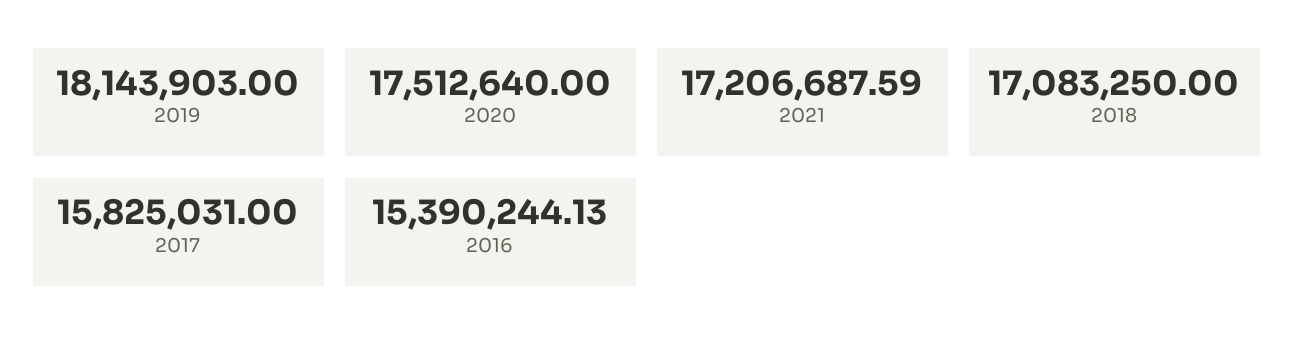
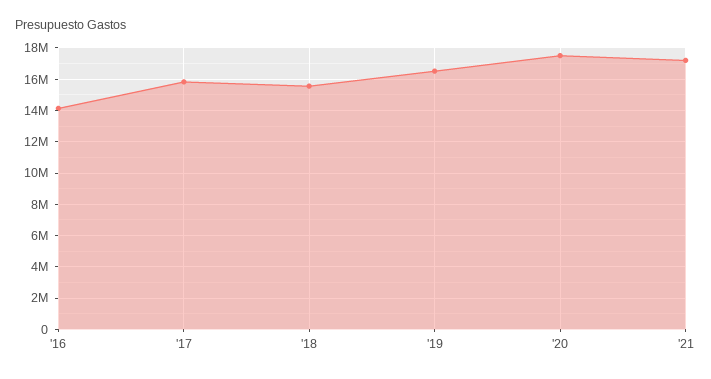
  {
-   "2019": 18143903,
+   "2019": 16500000,
    "2020": 17512640,
    "2021": 17206687.59,
-   "2018": 17083250,
+   "2018": 15500000,
    "2017": 15825031,
-   "2016": 15390244.13
+   "2016": 14000000
  }

